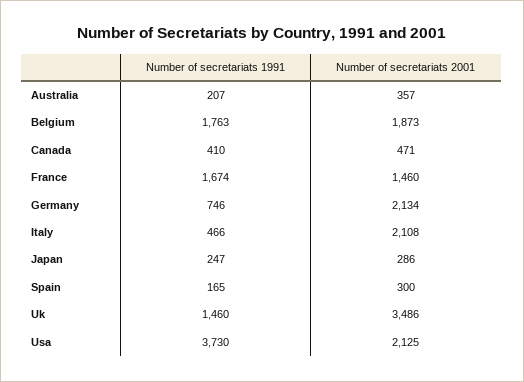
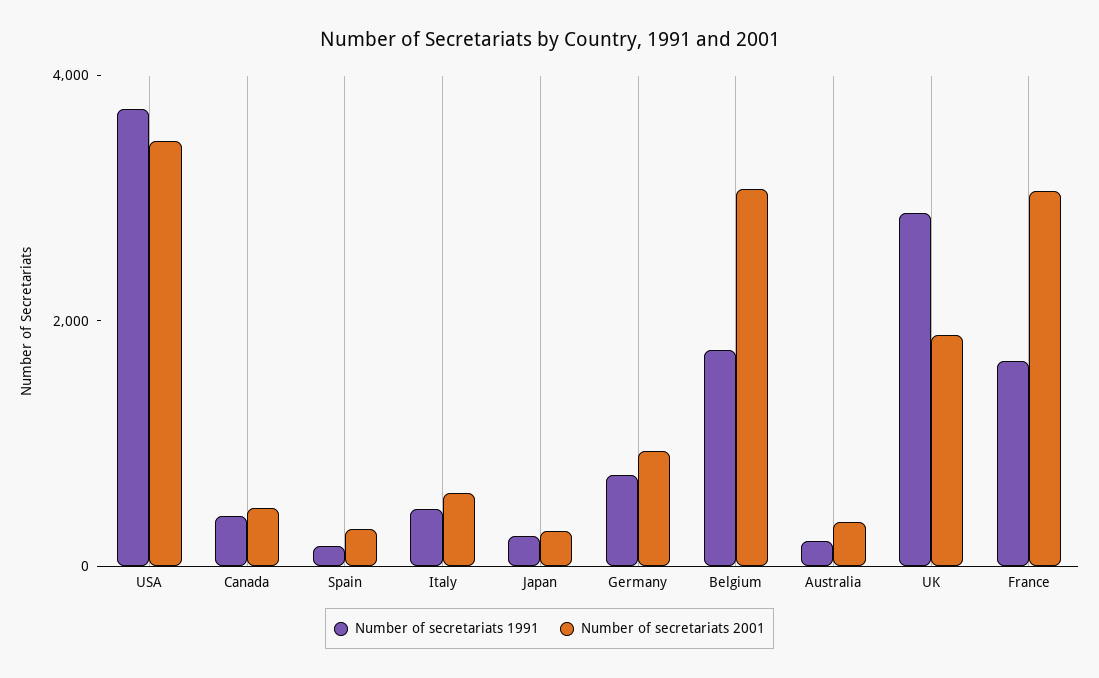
  {
    "Number of secretariats 1991": {
      "Australia": 207,
      "Belgium": 1763,
      "Canada": 410,
      "France": 1674,
      "Germany": 746,
      "Italy": 466,
      "Japan": 247,
      "Spain": 165,
-     "Uk": 1460,
+     "Uk": 3000,
      "Usa": 3730
    },
    "Number of secretariats 2001": {
      "Australia": 357,
-     "Belgium": 1873,
+     "Belgium": 3000,
      "Canada": 471,
-     "France": 1460,
+     "France": 3000,
-     "Germany": 2134,
+     "Germany": 1000,
-     "Italy": 2108,
+     "Italy": 500,
      "Japan": 286,
      "Spain": 300,
-     "Uk": 3486,
+     "Uk": 2000,
-     "Usa": 2125
+     "Usa": 3500
    }
  }

